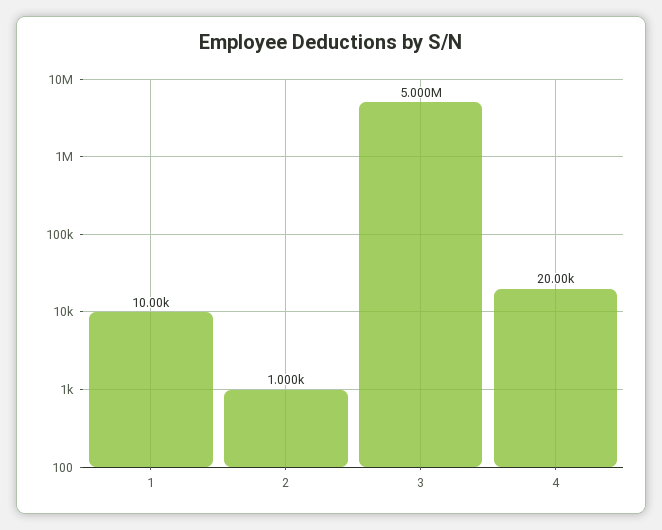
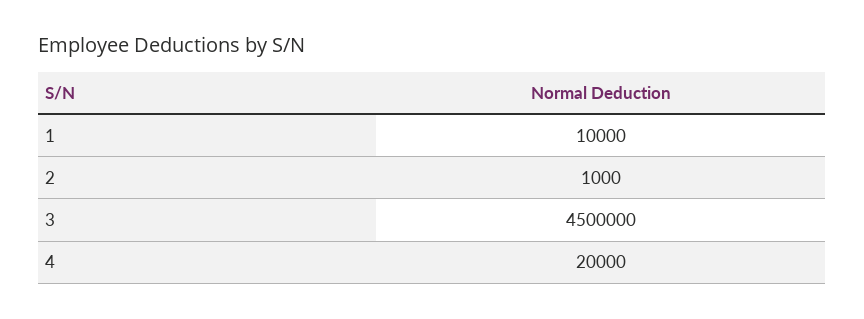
  {
    "1": 10000,
    "2": 1000,
-   "3": 5000000,
+   "3": 4500000,
    "4": 20000
  }

